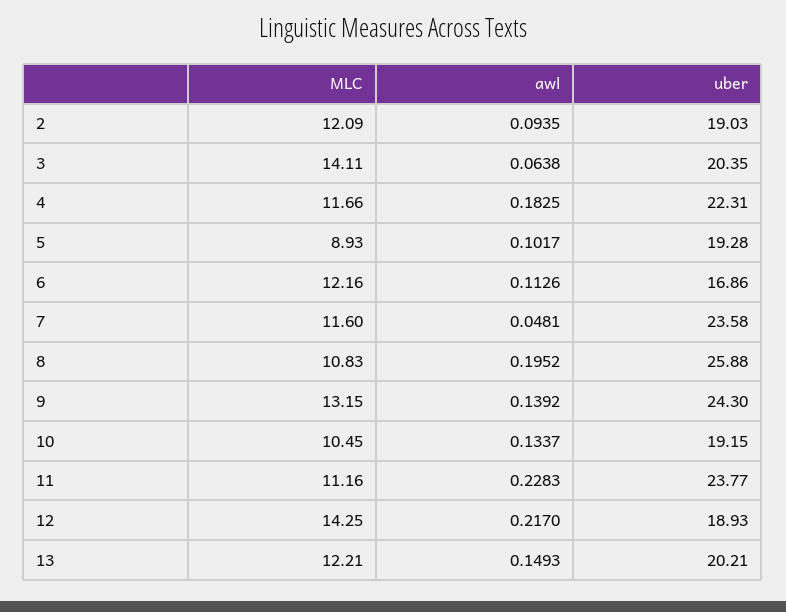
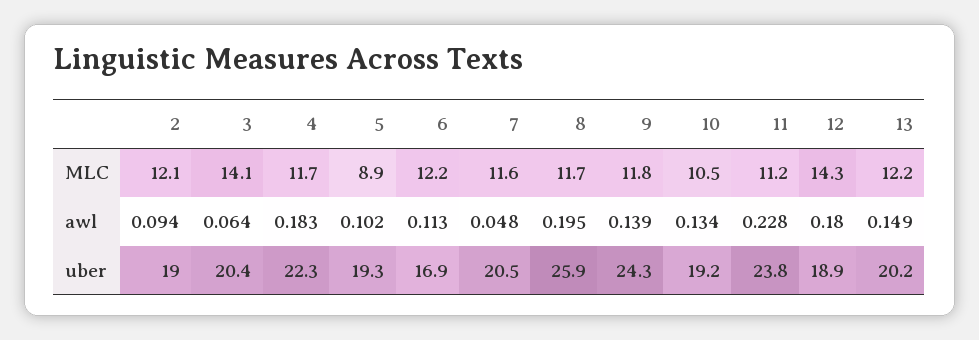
  {
    "MLC": {
      "2": 12.09,
      "3": 14.11,
      "4": 11.66,
      "5": 8.93,
      "6": 12.16,
      "7": 11.6,
-     "8": 10.83,
+     "8": 11.7,
-     "9": 13.15,
+     "9": 11.8,
      "10": 10.45,
      "11": 11.16,
      "12": 14.25,
      "13": 12.21
    },
    "awl": {
      "2": 0.0935,
      "3": 0.0638,
      "4": 0.1825,
      "5": 0.1017,
      "6": 0.1126,
      "7": 0.0481,
      "8": 0.1952,
      "9": 0.1392,
      "10": 0.1337,
      "11": 0.2283,
-     "12": 0.217,
+     "12": 0.18,
      "13": 0.1493
    },
    "uber": {
      "2": 19.03,
      "3": 20.35,
      "4": 22.31,
      "5": 19.28,
      "6": 16.86,
-     "7": 23.58,
+     "7": 20.5,
      "8": 25.88,
      "9": 24.3,
      "10": 19.15,
      "11": 23.77,
      "12": 18.93,
      "13": 20.21
    }
  }

